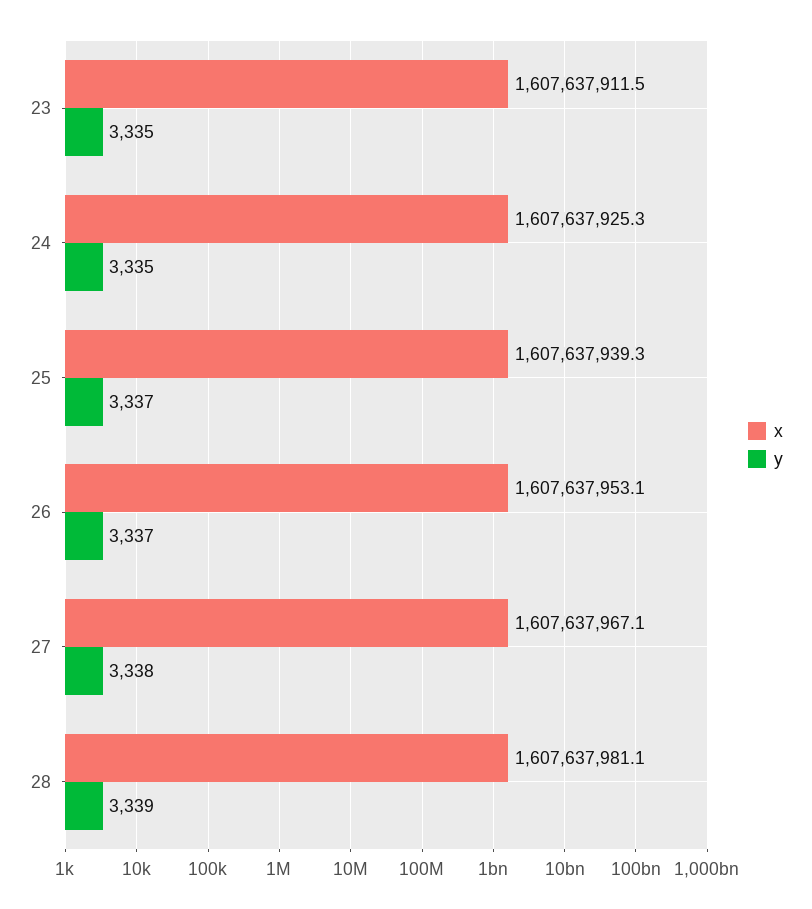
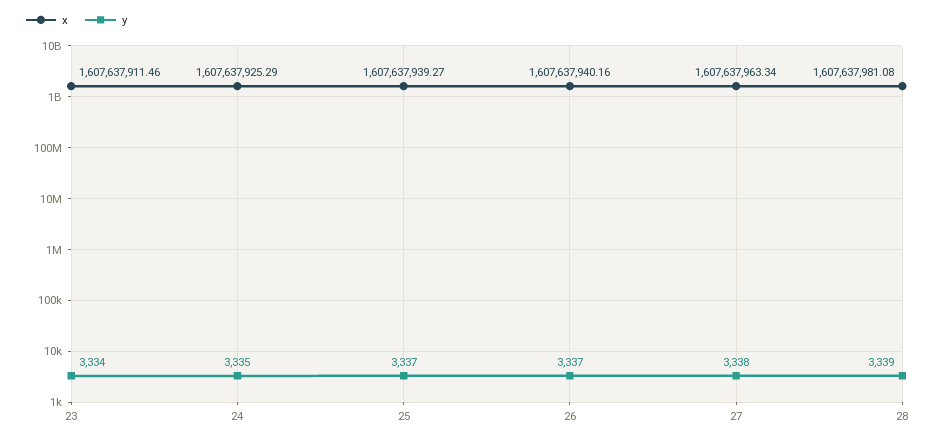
  {
    "x": {
      "23": 1607637911.46,
      "24": 1607637925.29,
      "25": 1607637939.27,
-     "26": 1607637953.1,
+     "26": 1607637940.16,
-     "27": 1607637967.1,
+     "27": 1607637963.34,
      "28": 1607637981.08
    },
    "y": {
-     "23": 3335,
+     "23": 3334,
      "24": 3335,
      "25": 3337,
      "26": 3337,
      "27": 3338,
      "28": 3339
    }
  }

